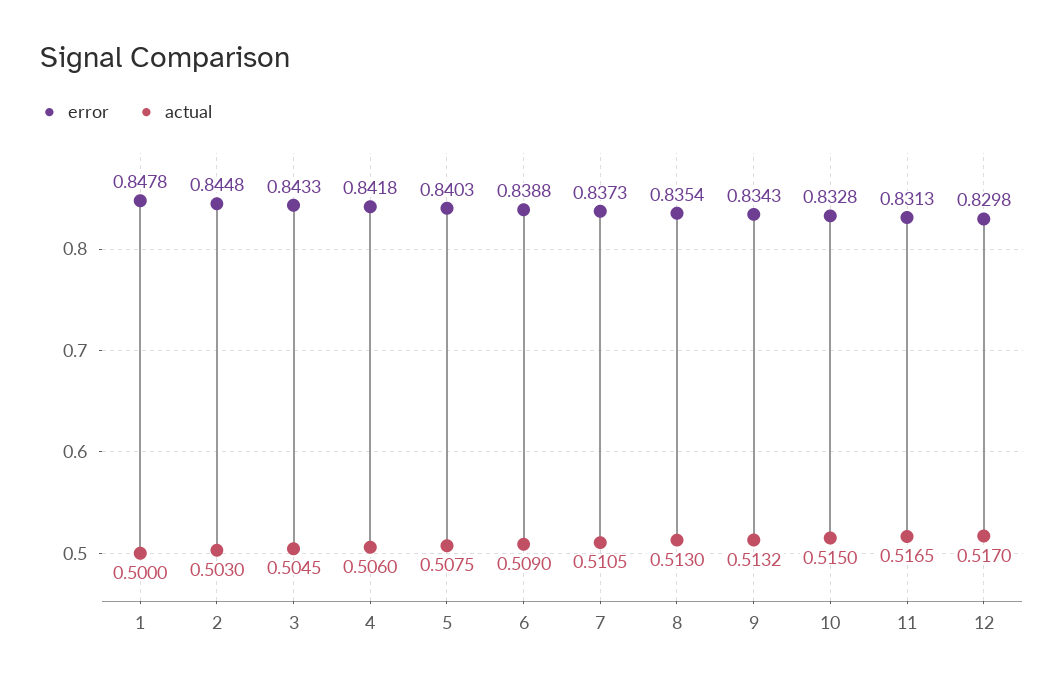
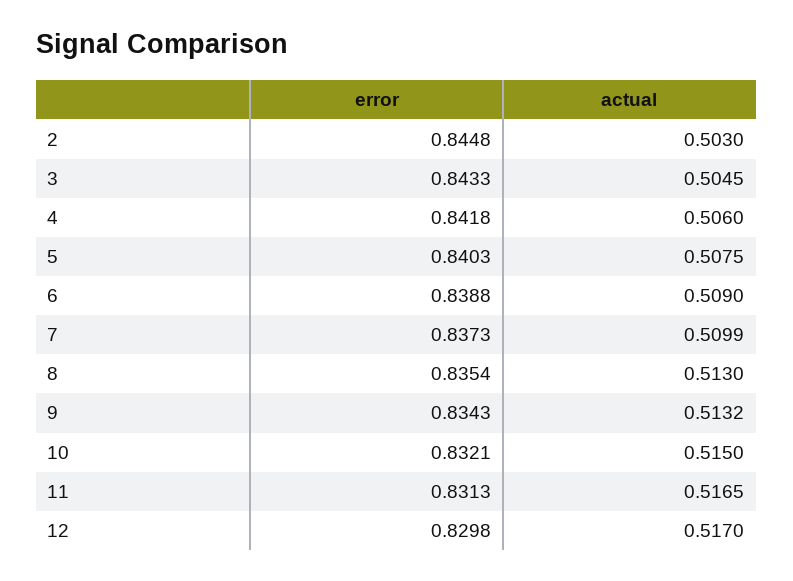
  {
    "error": {
-     "1": 0.8478,
      "2": 0.8448,
      "3": 0.8433,
      "4": 0.8418,
      "5": 0.8403,
      "6": 0.8388,
      "7": 0.8373,
      "8": 0.8354,
      "9": 0.8343,
-     "10": 0.8328,
+     "10": 0.8321,
      "11": 0.8313,
      "12": 0.8298
    },
    "actual": {
-     "1": 0.5,
      "2": 0.503,
      "3": 0.5045,
      "4": 0.506,
      "5": 0.5075,
      "6": 0.509,
-     "7": 0.5105,
+     "7": 0.5099,
      "8": 0.513,
      "9": 0.5132,
      "10": 0.515,
      "11": 0.5165,
      "12": 0.517
    }
  }

